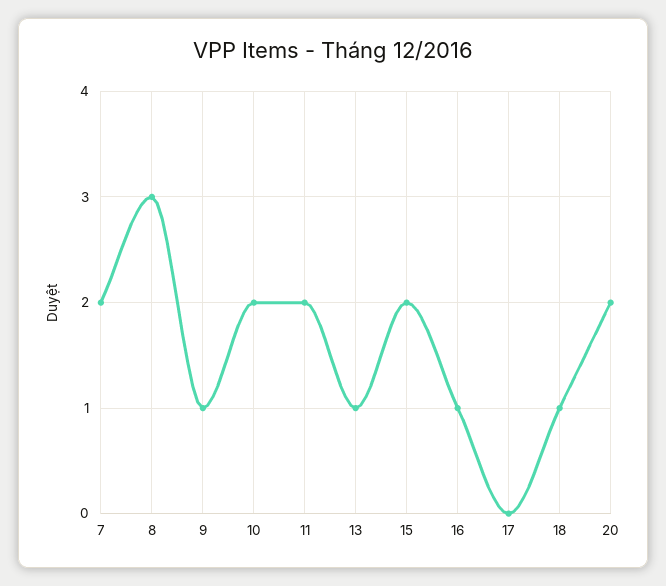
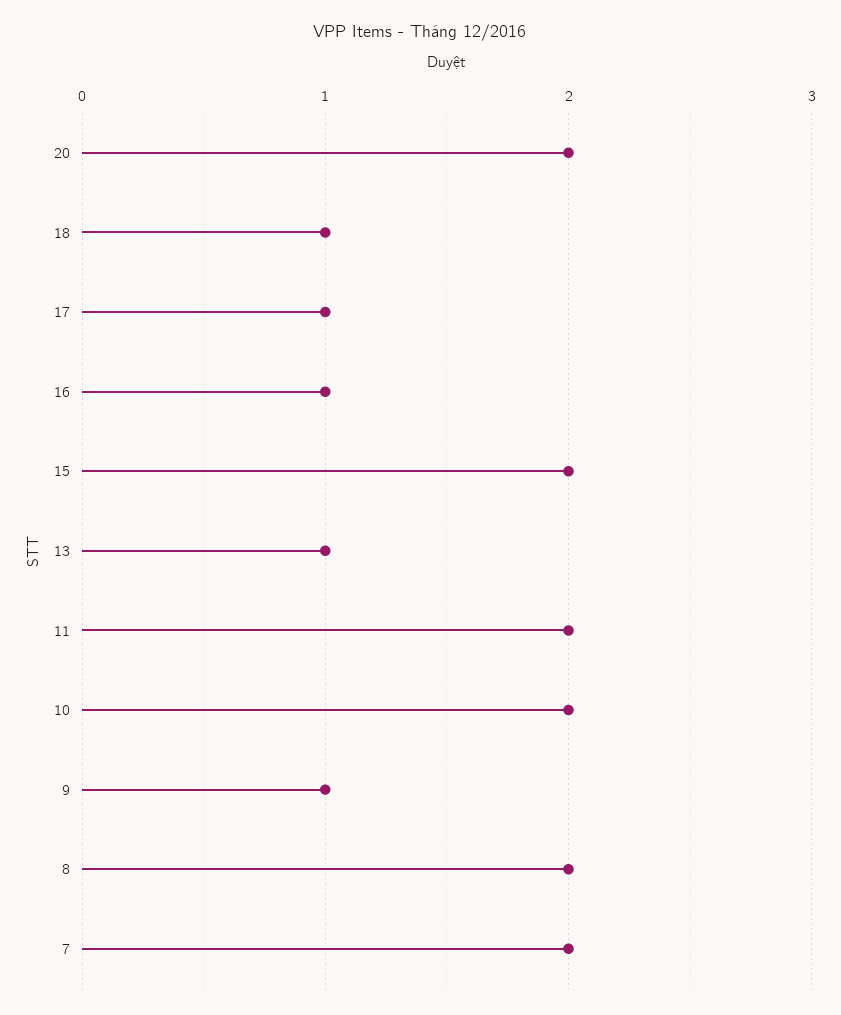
  {
    "7": 2,
-   "8": 3,
+   "8": 2,
    "9": 1,
    "10": 2,
    "11": 2,
    "13": 1,
    "15": 2,
    "16": 1,
-   "17": 0,
+   "17": 1,
    "18": 1,
    "20": 2
  }

